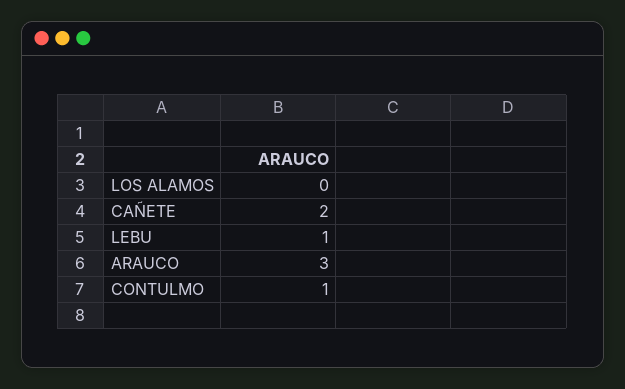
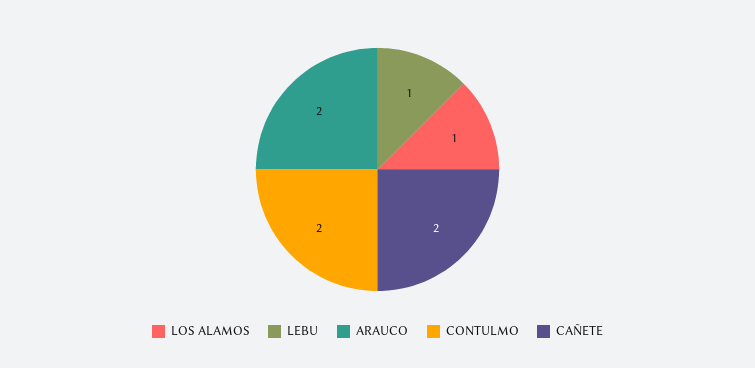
  {
-   "LOS ALAMOS": 0,
+   "LOS ALAMOS": 1,
    "CAÑETE": 2,
    "LEBU": 1,
-   "ARAUCO": 3,
+   "ARAUCO": 2,
-   "CONTULMO": 1
+   "CONTULMO": 2
  }

